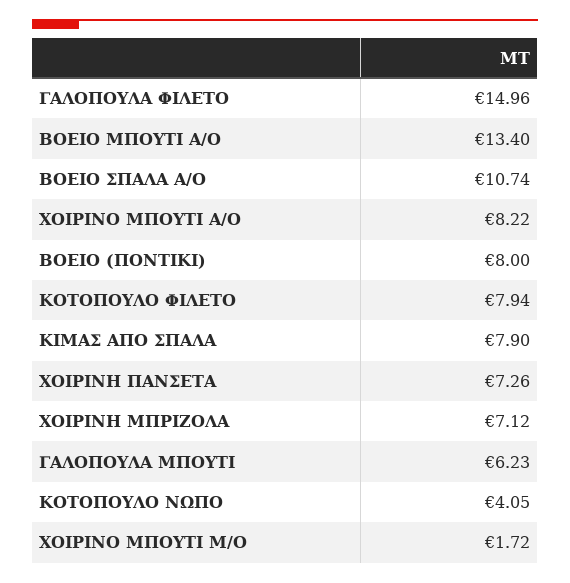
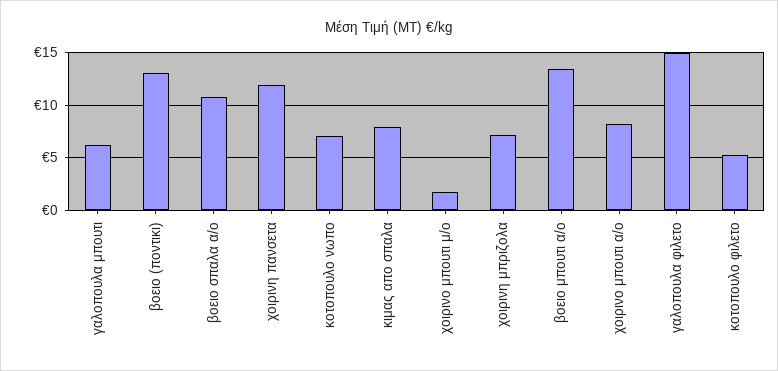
  {
    "ΓΑΛΟΠΟΥΛΑ ΦΙΛΕΤΟ": 14.96,
    "ΒΟΕΙΟ ΜΠΟΥΤΙ Α/Ο": 13.4,
    "ΒΟΕΙΟ ΣΠΑΛΑ Α/Ο": 10.74,
    "ΧΟΙΡΙΝΟ ΜΠΟΥΤΙ Α/Ο": 8.22,
-   "ΒΟΕΙΟ (ΠΟΝΤΙΚΙ)": 8,
+   "ΒΟΕΙΟ (ΠΟΝΤΙΚΙ)": 13,
-   "ΚΟΤΟΠΟΥΛΟ ΦΙΛΕΤΟ": 7.94,
+   "ΚΟΤΟΠΟΥΛΟ ΦΙΛΕΤΟ": 5,
    "ΚΙΜΑΣ ΑΠΟ ΣΠΑΛΑ": 7.9,
-   "ΧΟΙΡΙΝΗ ΠΑΝΣΕΤΑ": 7.26,
+   "ΧΟΙΡΙΝΗ ΠΑΝΣΕΤΑ": 12,
    "ΧΟΙΡΙΝΗ ΜΠΡΙΖΟΛΑ": 7.12,
    "ΓΑΛΟΠΟΥΛΑ ΜΠΟΥΤΙ": 6.23,
-   "ΚΟΤΟΠΟΥΛΟ ΝΩΠΟ": 4.05,
+   "ΚΟΤΟΠΟΥΛΟ ΝΩΠΟ": 7,
    "ΧΟΙΡΙΝΟ ΜΠΟΥΤΙ Μ/Ο": 1.72
  }

